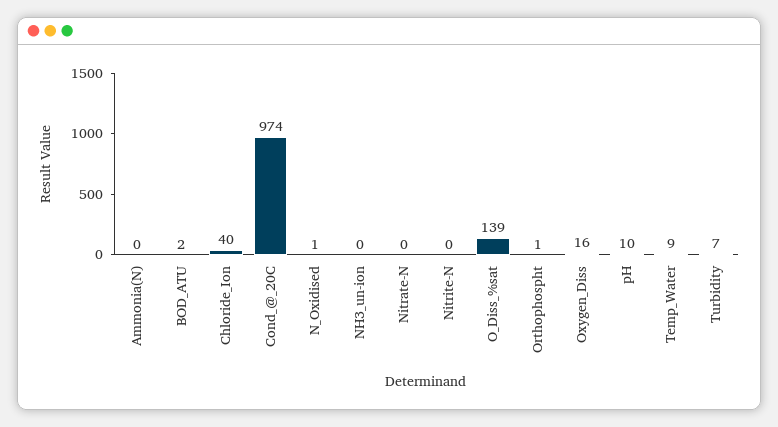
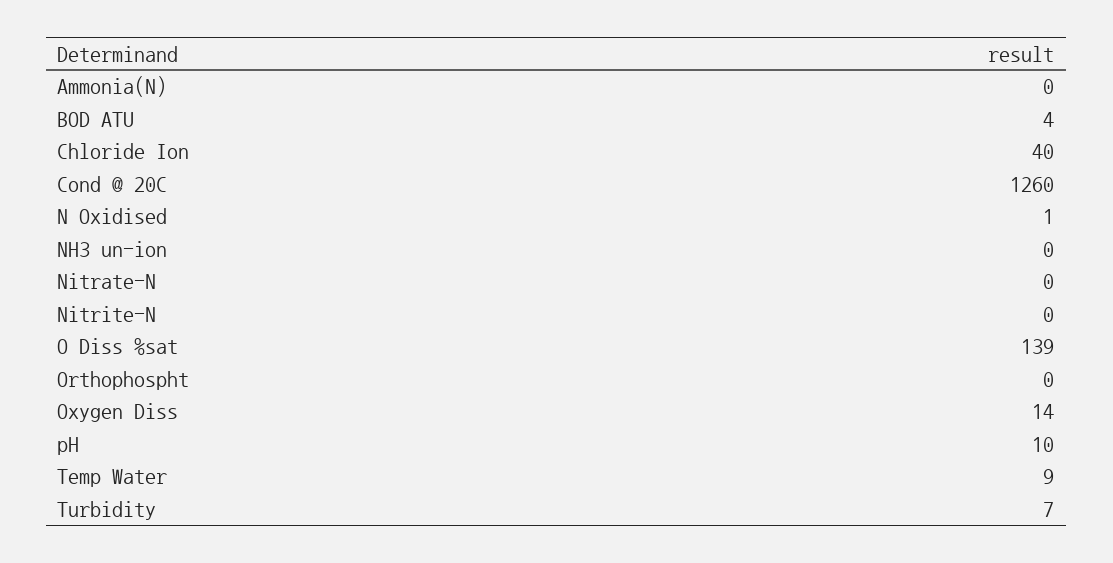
  {
    "Ammonia(N)": 0,
-   "BOD_ATU": 2,
+   "BOD_ATU": 4,
    "Chloride_Ion": 40,
-   "Cond_@_20C": 974,
+   "Cond_@_20C": 1260,
    "N_Oxidised": 1,
    "NH3_un-ion": 0,
    "Nitrate-N": 0,
    "Nitrite-N": 0,
    "O_Diss_%sat": 139,
-   "Orthophospht": 1,
+   "Orthophospht": 0,
-   "Oxygen_Diss": 16,
+   "Oxygen_Diss": 14,
    "pH": 10,
    "Temp_Water": 9,
    "Turbidity": 7
  }

